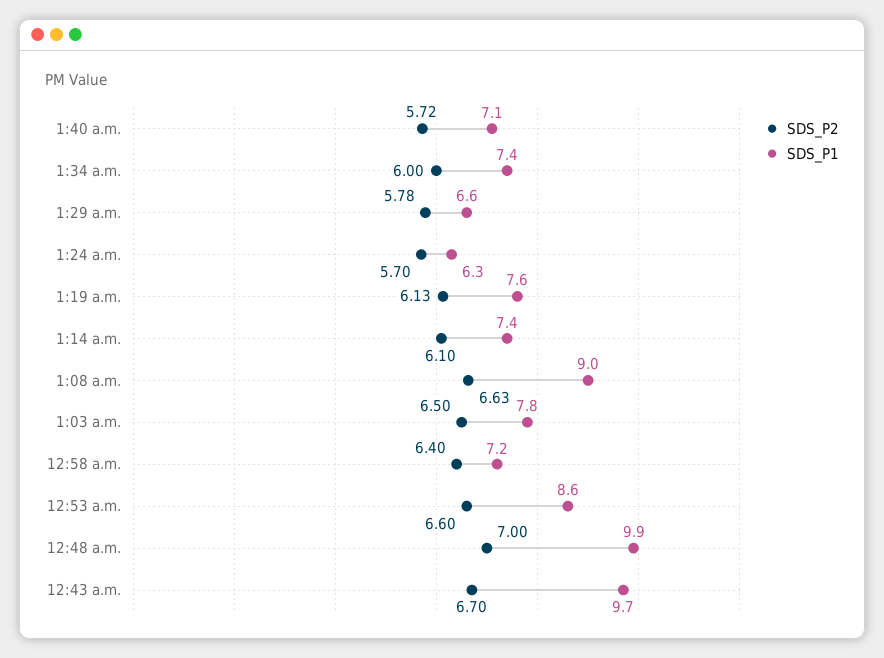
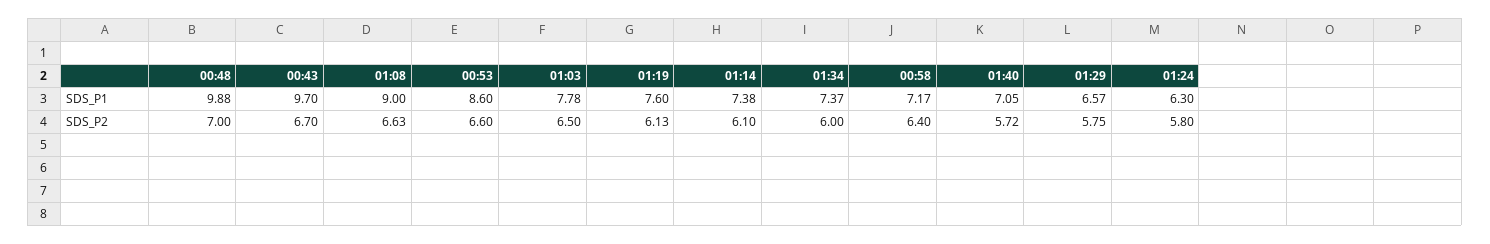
  {
    "SDS_P2": {
      "1:40 a.m.": 5.72,
      "1:34 a.m.": 6,
-     "1:29 a.m.": 5.78,
+     "1:29 a.m.": 5.75,
-     "1:24 a.m.": 5.7,
+     "1:24 a.m.": 5.8,
      "1:19 a.m.": 6.13,
      "1:14 a.m.": 6.1,
      "1:08 a.m.": 6.63,
      "1:03 a.m.": 6.5,
      "12:58 a.m.": 6.4,
      "12:53 a.m.": 6.6,
      "12:48 a.m.": 7,
      "12:43 a.m.": 6.7
    },
    "SDS_P1": {
      "1:40 a.m.": 7.05,
      "1:34 a.m.": 7.37,
      "1:29 a.m.": 6.57,
      "1:24 a.m.": 6.3,
      "1:19 a.m.": 7.6,
      "1:14 a.m.": 7.38,
      "1:08 a.m.": 9,
      "1:03 a.m.": 7.78,
      "12:58 a.m.": 7.17,
      "12:53 a.m.": 8.6,
      "12:48 a.m.": 9.88,
      "12:43 a.m.": 9.7
    }
  }

